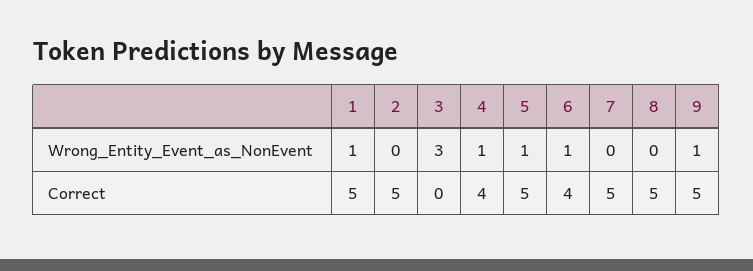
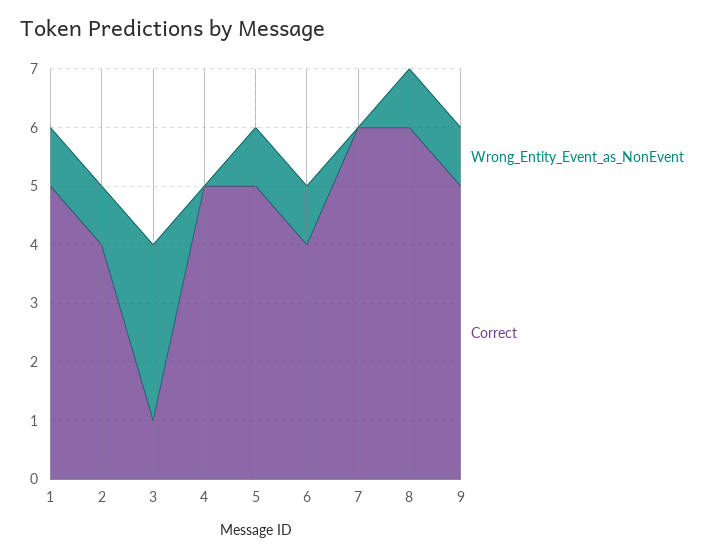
  {
    "Wrong_Entity_Event_as_NonEvent": {
      "1": 1,
-     "2": 0,
+     "2": 1,
      "3": 3,
-     "4": 1,
+     "4": 0,
      "5": 1,
      "6": 1,
      "7": 0,
-     "8": 0,
+     "8": 1,
      "9": 1
    },
    "Correct": {
      "1": 5,
-     "2": 5,
+     "2": 4,
-     "3": 0,
+     "3": 1,
-     "4": 4,
+     "4": 5,
      "5": 5,
      "6": 4,
-     "7": 5,
+     "7": 6,
-     "8": 5,
+     "8": 6,
      "9": 5
    }
  }

